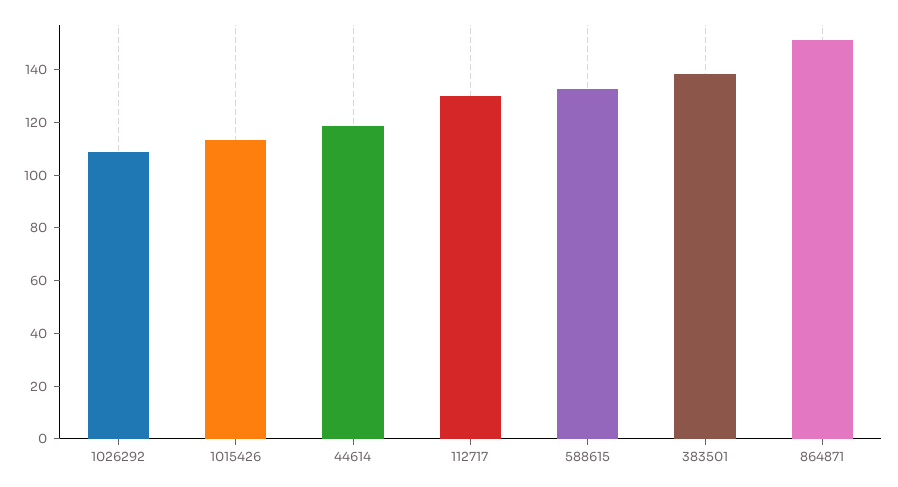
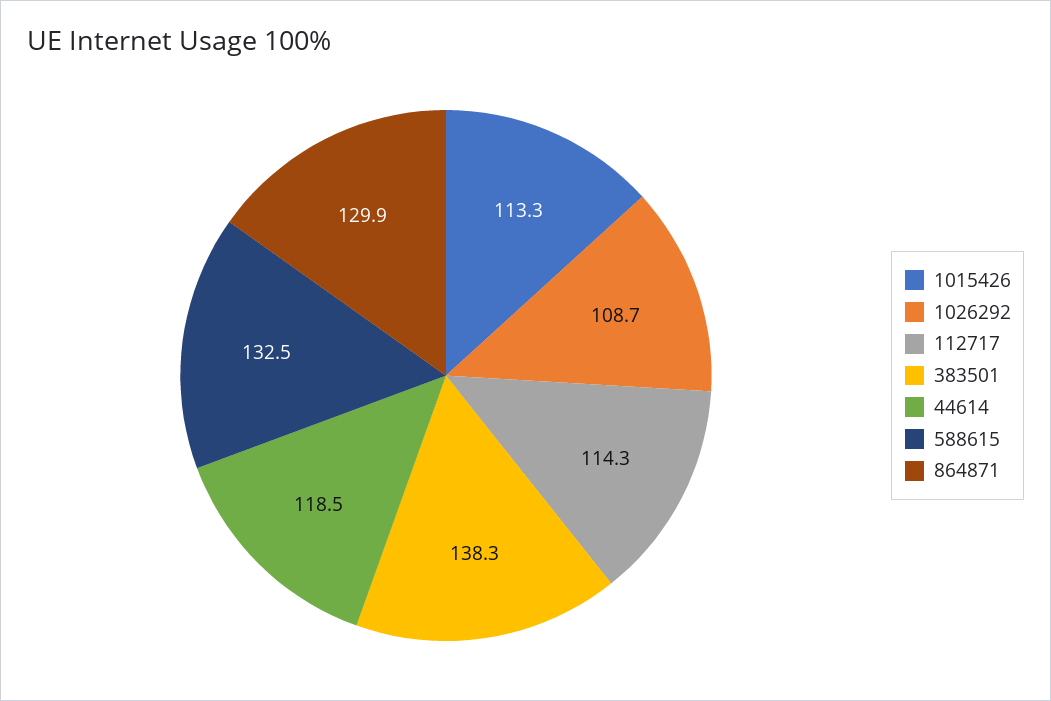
  {
    "1026292": 108.7,
    "1015426": 113.3,
    "44614": 118.5,
-   "112717": 130,
+   "112717": 114.3,
    "588615": 132.5,
    "383501": 138.3,
-   "864871": 150
+   "864871": 129.9
  }

